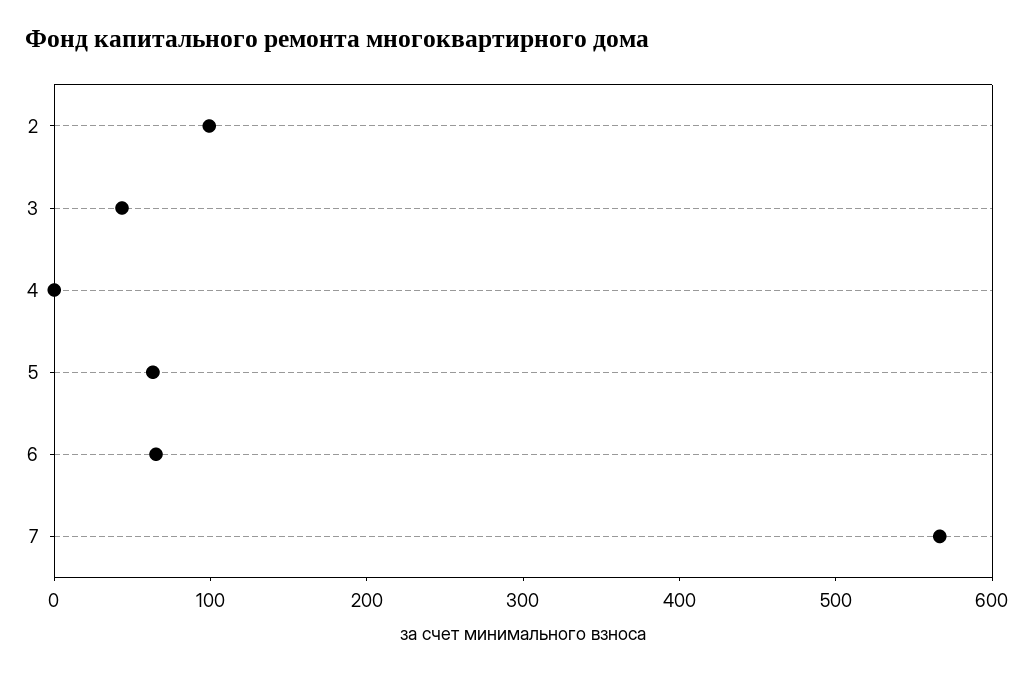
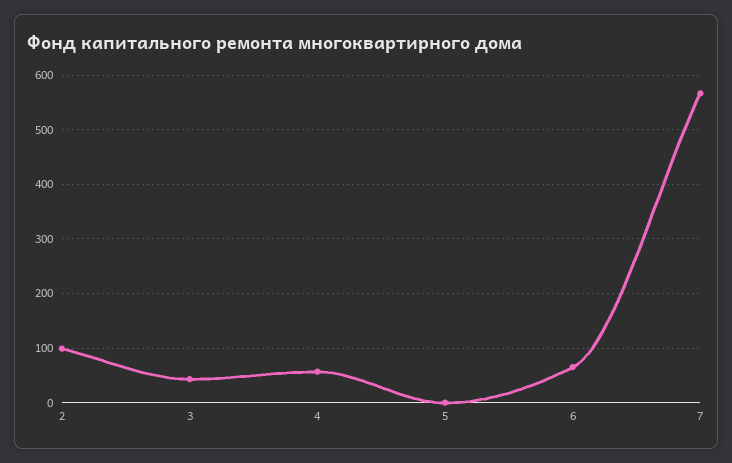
  {
    "2": 100,
    "3": 40,
-   "4": 0,
+   "4": 60,
-   "5": 60,
+   "5": 0,
    "6": 60,
    "7": 560
  }

